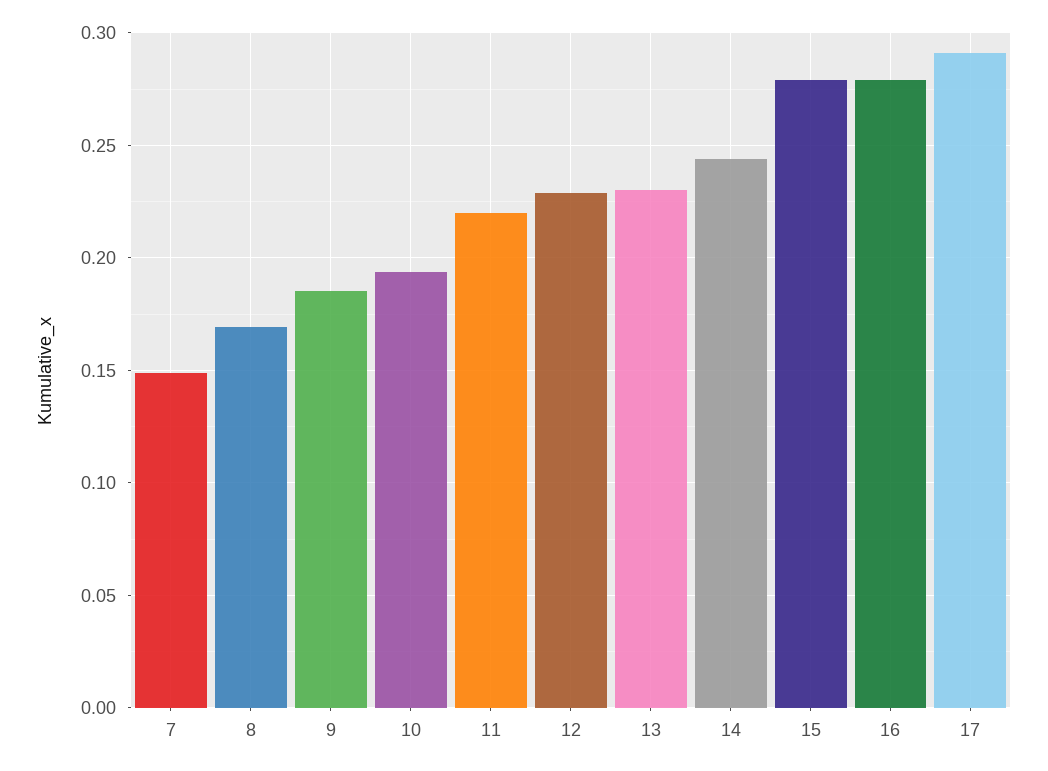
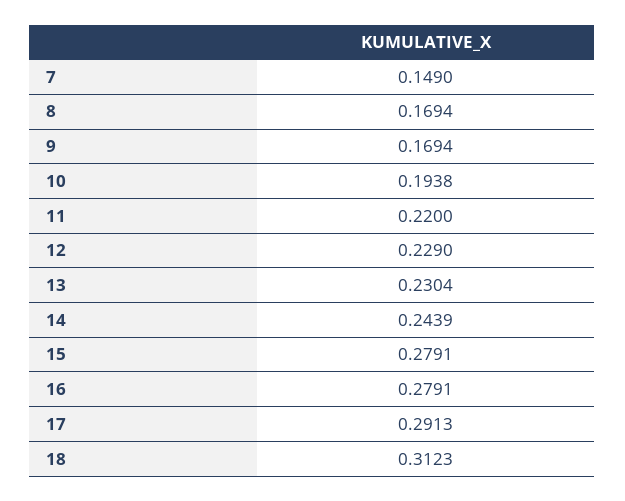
  {
    "7": 0.149,
    "8": 0.1694,
-   "9": 0.185,
+   "9": 0.1694,
    "10": 0.1938,
    "11": 0.22,
    "12": 0.229,
    "13": 0.2304,
    "14": 0.2439,
    "15": 0.2791,
    "16": 0.2791,
-   "17": 0.2913
+   "17": 0.2913,
+   "18": 0.3123
  }

